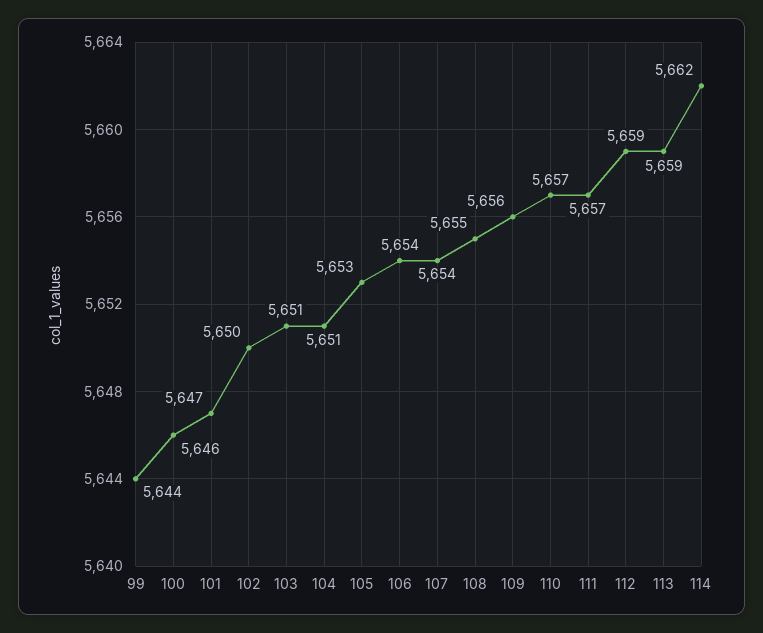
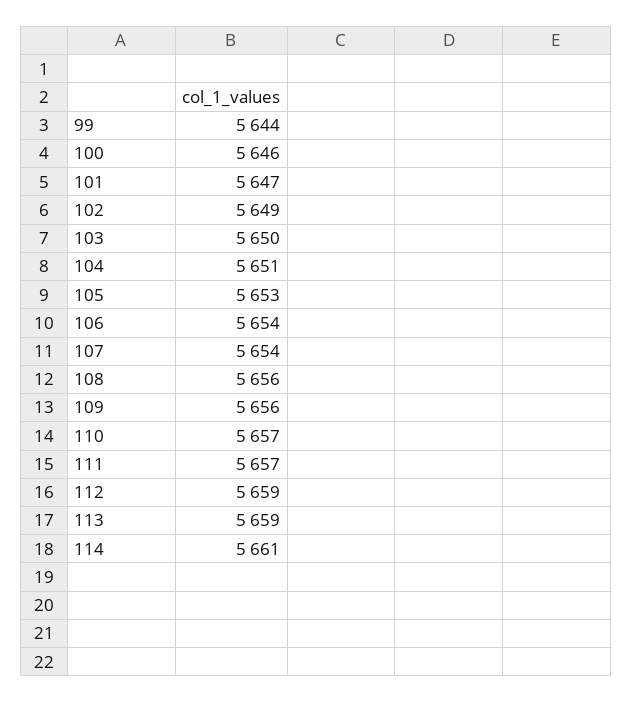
  {
    "99": 5644,
    "100": 5646,
    "101": 5647,
-   "102": 5650,
+   "102": 5649,
-   "103": 5651,
+   "103": 5650,
    "104": 5651,
    "105": 5653,
    "106": 5654,
    "107": 5654,
-   "108": 5655,
+   "108": 5656,
    "109": 5656,
    "110": 5657,
    "111": 5657,
    "112": 5659,
    "113": 5659,
-   "114": 5662
+   "114": 5661
  }

